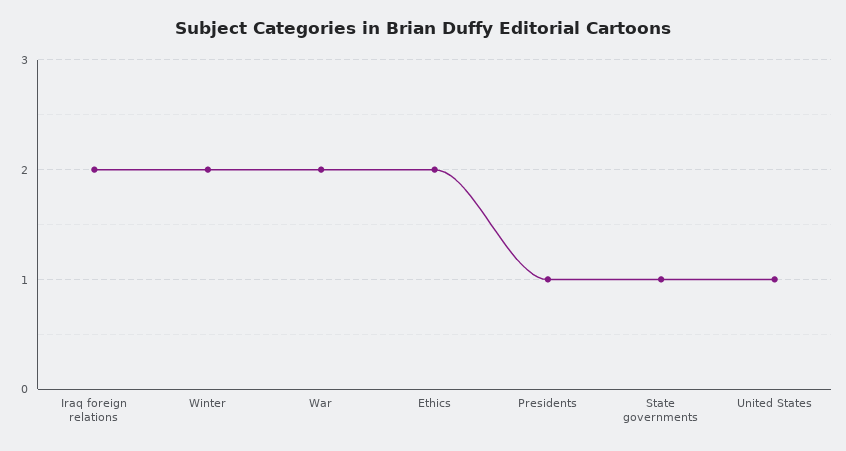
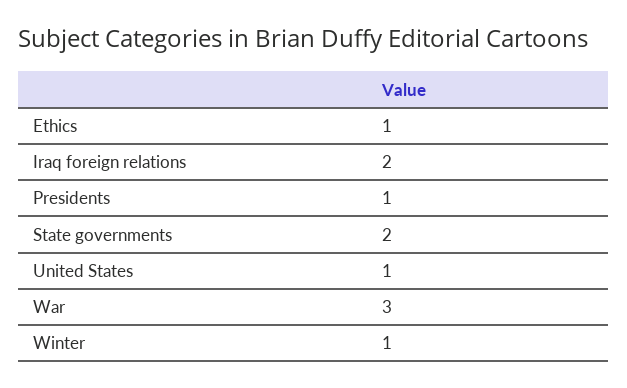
  {
    "Iraq foreign relations": 2,
-   "Winter": 2,
+   "Winter": 1,
-   "War": 2,
+   "War": 3,
-   "Ethics": 2,
+   "Ethics": 1,
    "Presidents": 1,
-   "State governments": 1,
+   "State governments": 2,
    "United States": 1
  }

